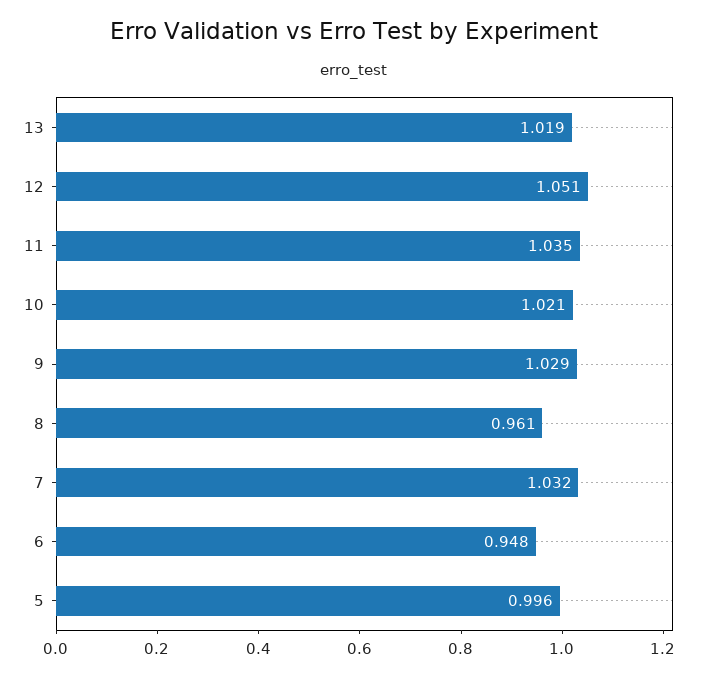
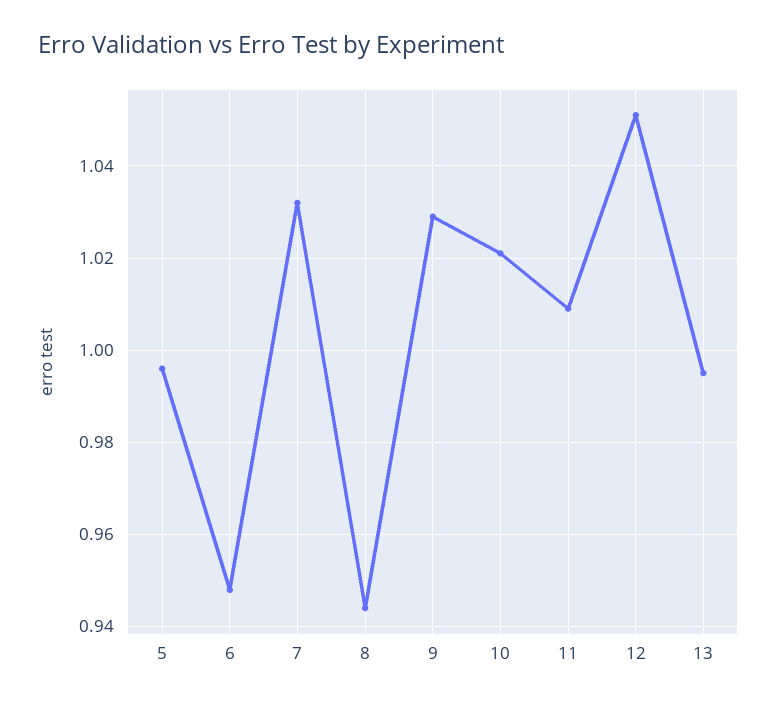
  {
-   "13": 1.019,
+   "13": 0.995,
    "12": 1.051,
-   "11": 1.035,
+   "11": 1.01,
    "10": 1.021,
    "9": 1.029,
-   "8": 0.961,
+   "8": 0.945,
    "7": 1.032,
    "6": 0.948,
    "5": 0.996
  }

